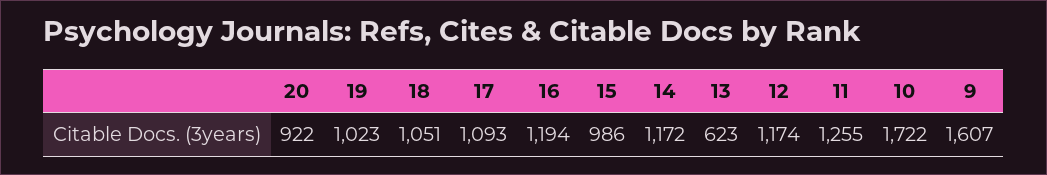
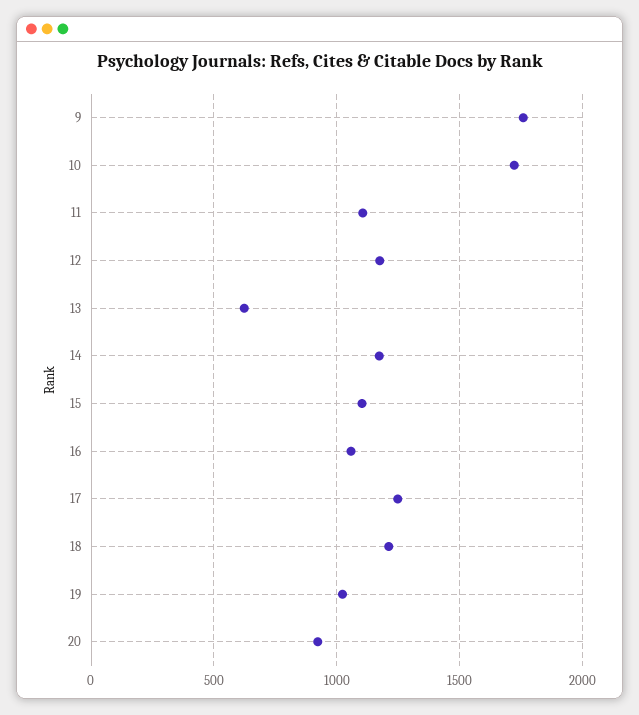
  {
    "20": 922,
    "19": 1023,
-   "18": 1051,
+   "18": 1200,
-   "17": 1093,
+   "17": 1250,
-   "16": 1194,
+   "16": 1050,
-   "15": 986,
+   "15": 1100,
    "14": 1172,
    "13": 623,
    "12": 1174,
-   "11": 1255,
+   "11": 1100,
    "10": 1722,
-   "9": 1607
+   "9": 1750
  }

